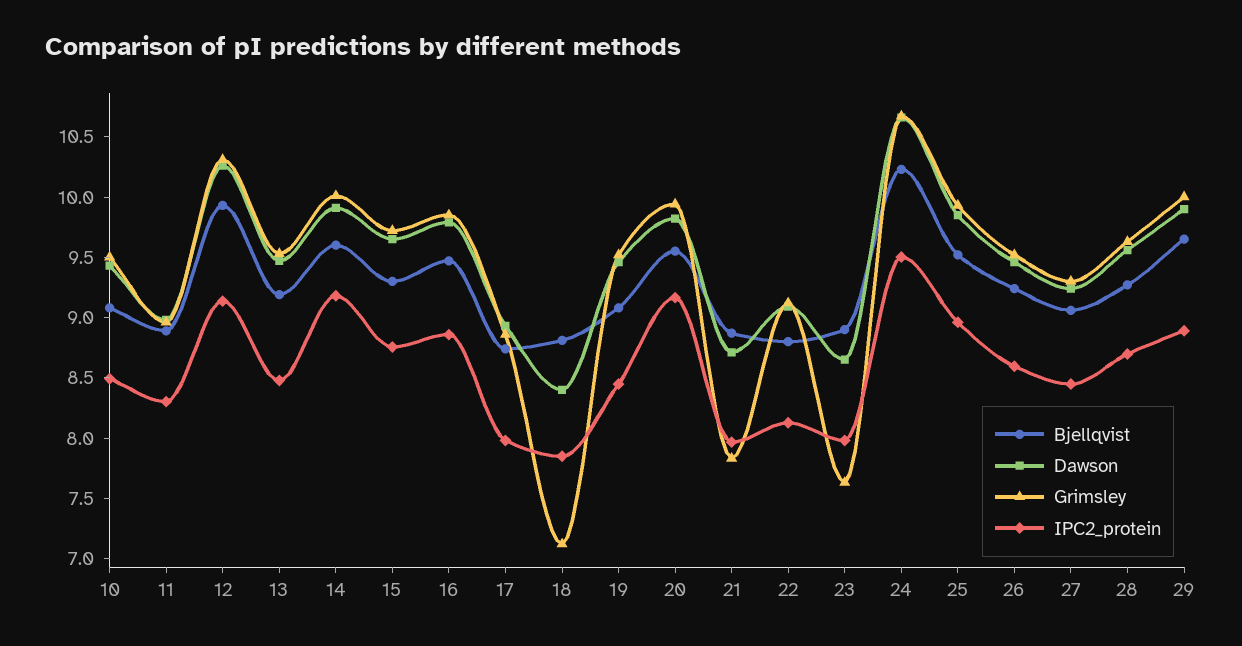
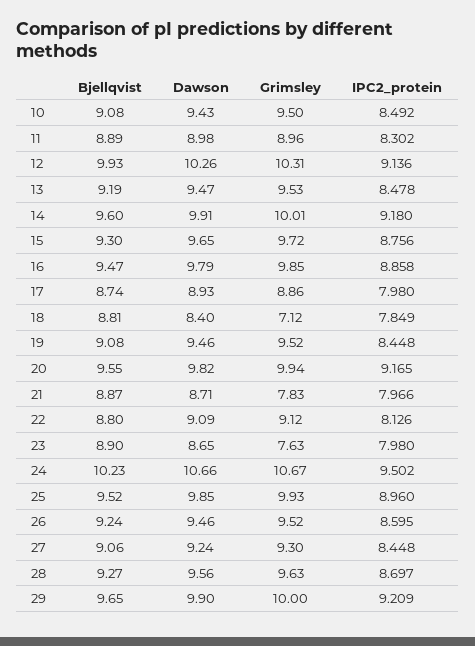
  {
    "Bjellqvist": {
      "10": 9.08,
      "11": 8.89,
      "12": 9.93,
      "13": 9.19,
      "14": 9.6,
      "15": 9.3,
      "16": 9.47,
      "17": 8.74,
      "18": 8.81,
      "19": 9.08,
      "20": 9.55,
      "21": 8.87,
      "22": 8.8,
      "23": 8.9,
      "24": 10.23,
      "25": 9.52,
      "26": 9.24,
      "27": 9.06,
      "28": 9.27,
      "29": 9.65
    },
    "Dawson": {
      "10": 9.43,
      "11": 8.98,
      "12": 10.26,
      "13": 9.47,
      "14": 9.91,
      "15": 9.65,
      "16": 9.79,
      "17": 8.93,
      "18": 8.4,
      "19": 9.46,
      "20": 9.82,
      "21": 8.71,
      "22": 9.09,
      "23": 8.65,
      "24": 10.66,
      "25": 9.85,
      "26": 9.46,
      "27": 9.24,
      "28": 9.56,
      "29": 9.9
    },
    "Grimsley": {
      "10": 9.5,
      "11": 8.96,
      "12": 10.31,
      "13": 9.53,
      "14": 10.01,
      "15": 9.72,
      "16": 9.85,
      "17": 8.86,
      "18": 7.12,
      "19": 9.52,
      "20": 9.94,
      "21": 7.83,
      "22": 9.12,
      "23": 7.63,
      "24": 10.67,
      "25": 9.93,
      "26": 9.52,
      "27": 9.3,
      "28": 9.63,
      "29": 10
    },
    "IPC2_protein": {
      "10": 8.492,
      "11": 8.302,
      "12": 9.136,
      "13": 8.478,
      "14": 9.18,
      "15": 8.756,
      "16": 8.858,
      "17": 7.98,
      "18": 7.849,
      "19": 8.448,
      "20": 9.165,
      "21": 7.966,
      "22": 8.126,
      "23": 7.98,
      "24": 9.502,
      "25": 8.96,
      "26": 8.595,
      "27": 8.448,
      "28": 8.697,
-     "29": 8.9
+     "29": 9.209
    }
  }

